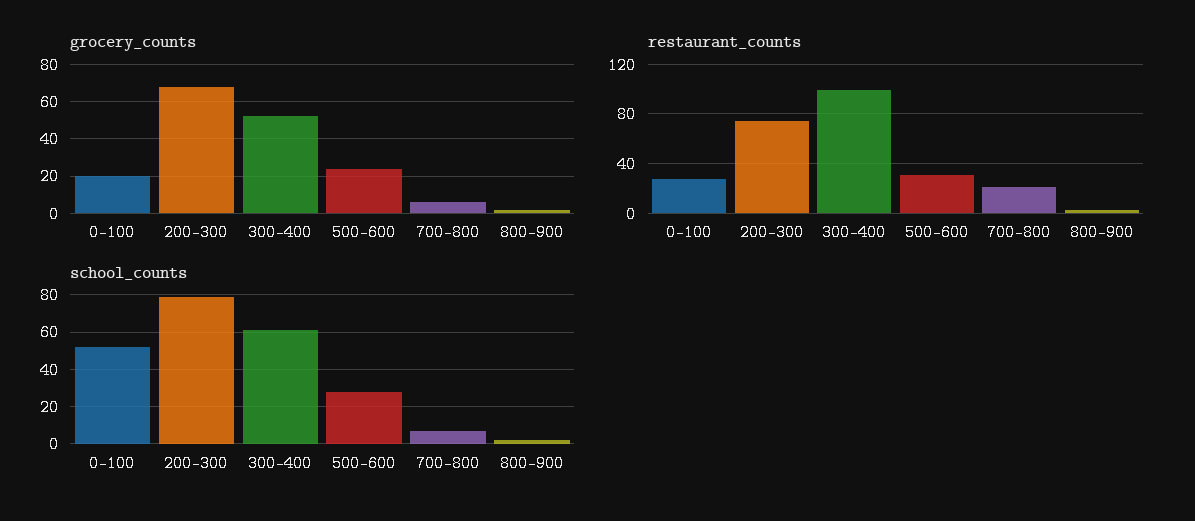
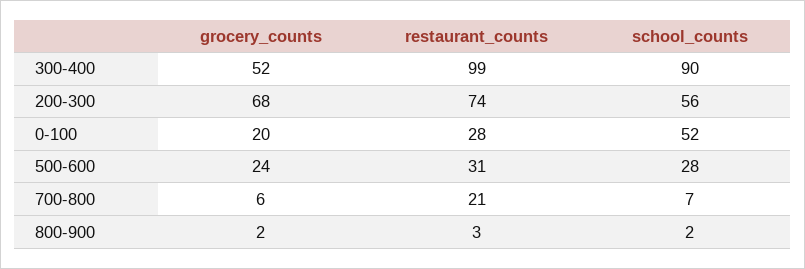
  {
    "grocery_counts": {
      "0-100": 20,
      "200-300": 68,
      "300-400": 52,
      "500-600": 24,
      "700-800": 6,
      "800-900": 2
    },
    "restaurant_counts": {
      "0-100": 28,
      "200-300": 74,
      "300-400": 99,
      "500-600": 31,
      "700-800": 21,
      "800-900": 3
    },
    "school_counts": {
      "0-100": 52,
-     "200-300": 80,
+     "200-300": 56,
-     "300-400": 60,
+     "300-400": 90,
      "500-600": 28,
      "700-800": 7,
      "800-900": 2
    }
  }

